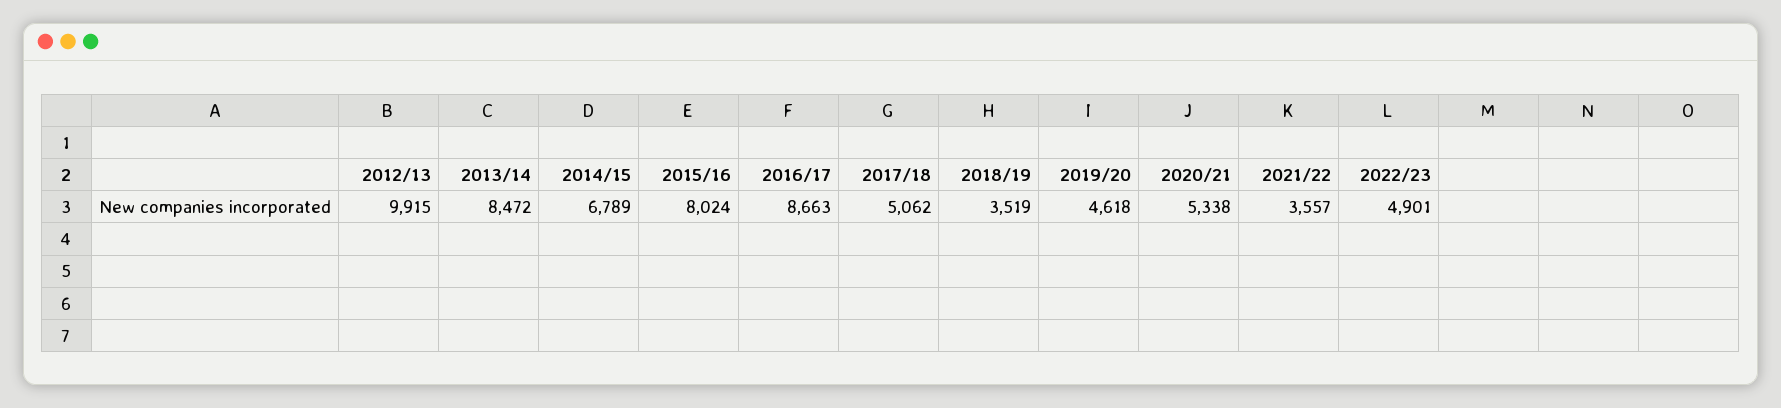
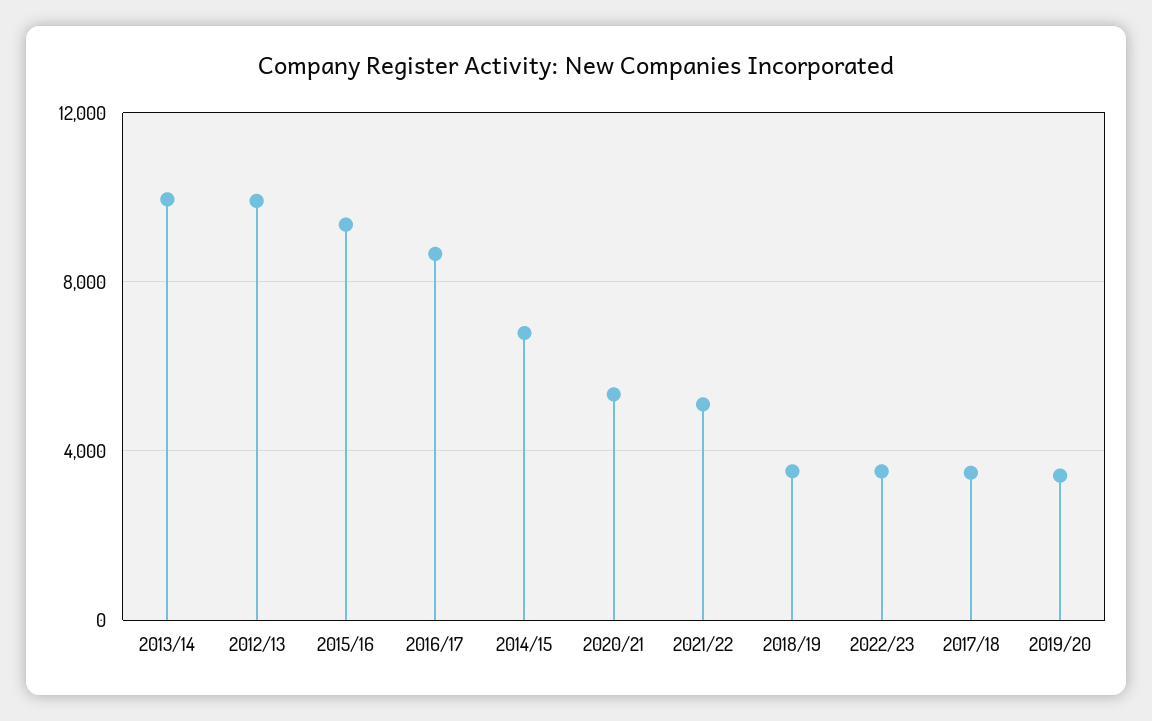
  {
    "2012/13": 9915,
-   "2013/14": 8472,
+   "2013/14": 10000,
    "2014/15": 6789,
-   "2015/16": 8024,
+   "2015/16": 9500,
    "2016/17": 8663,
-   "2017/18": 5062,
+   "2017/18": 3500,
    "2018/19": 3519,
-   "2019/20": 4618,
+   "2019/20": 3500,
    "2020/21": 5338,
-   "2021/22": 3557,
+   "2021/22": 5000,
-   "2022/23": 4901
+   "2022/23": 3500
  }

